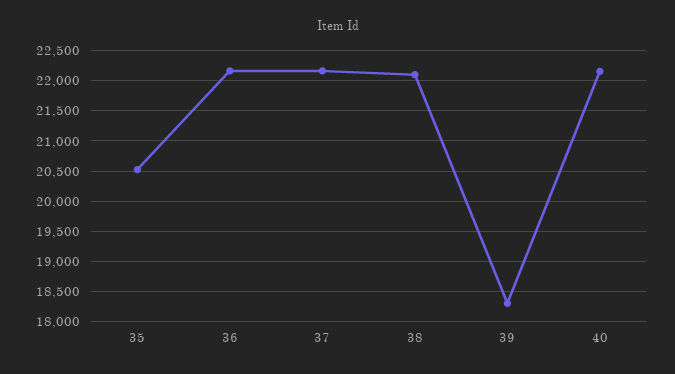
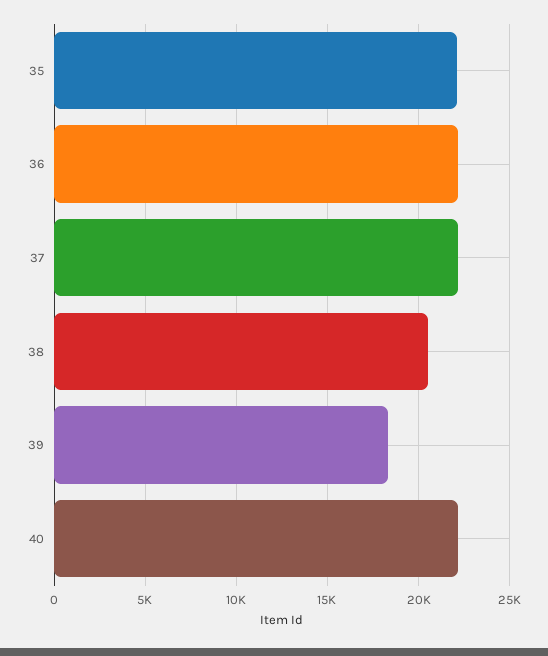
  {
-   "35": 20500,
+   "35": 22000,
    "36": 22200,
    "37": 22200,
-   "38": 22100,
+   "38": 20500,
    "39": 18300,
    "40": 22200
  }

